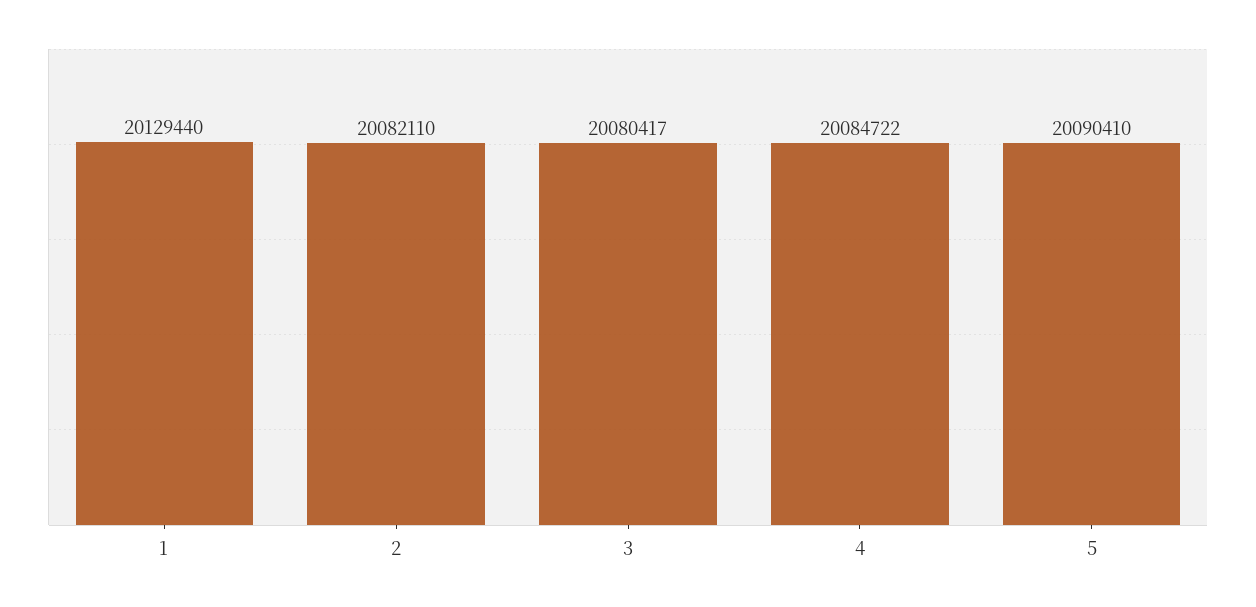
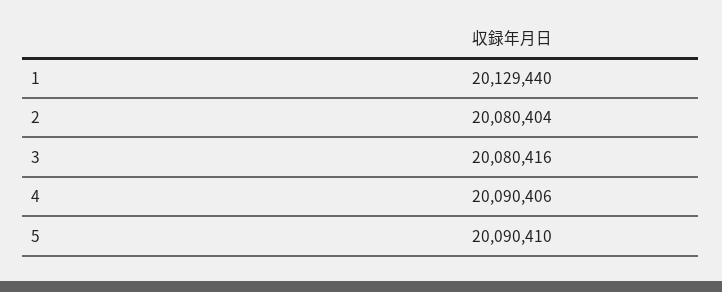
  {
    "1": 20129440,
-   "2": 20082110,
+   "2": 20080404,
-   "3": 20080417,
+   "3": 20080416,
-   "4": 20084722,
+   "4": 20090406,
    "5": 20090410
  }

